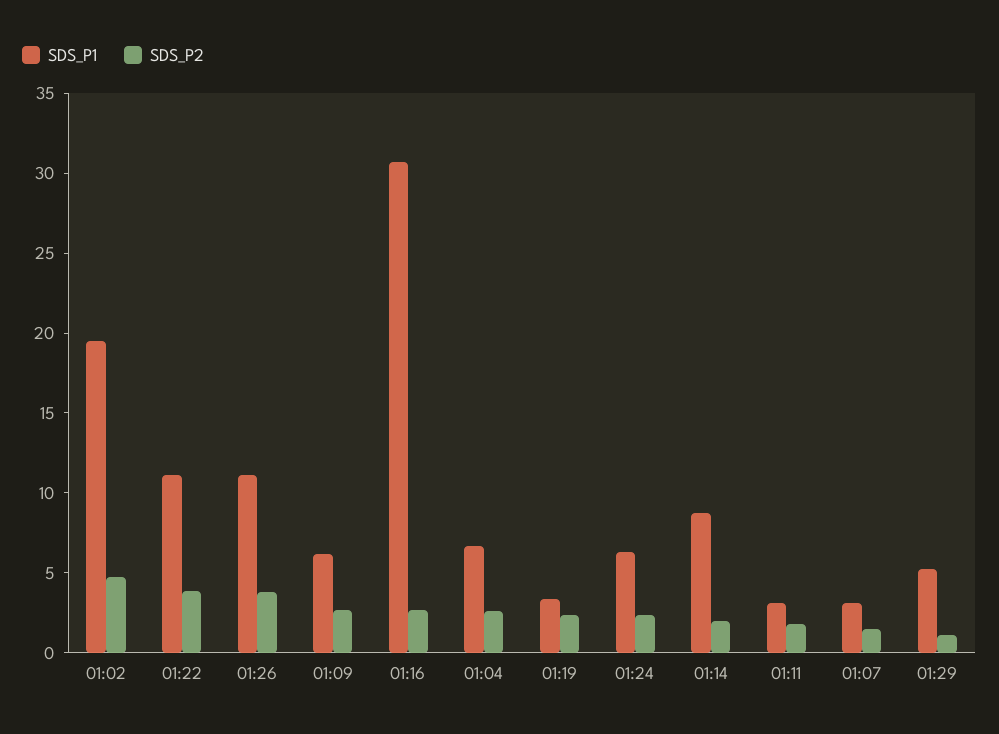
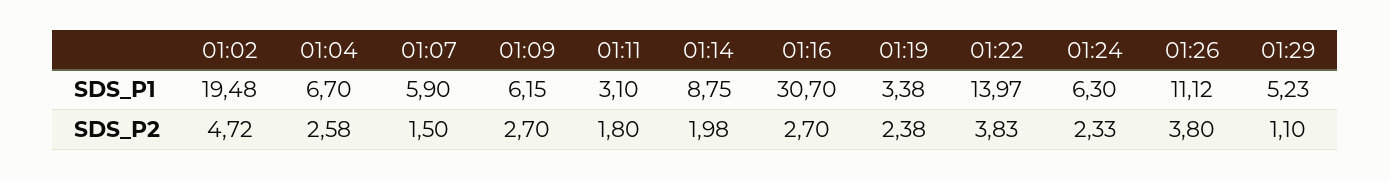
  {
    "SDS_P1": {
      "01:02": 19.48,
-     "01:22": 11,
+     "01:22": 13.97,
      "01:26": 11.12,
      "01:09": 6.15,
      "01:16": 30.7,
      "01:04": 6.7,
      "01:19": 3.38,
      "01:24": 6.3,
      "01:14": 8.75,
      "01:11": 3.1,
-     "01:07": 3,
+     "01:07": 5.9,
      "01:29": 5.23
    },
    "SDS_P2": {
      "01:02": 4.72,
      "01:22": 3.83,
      "01:26": 3.8,
      "01:09": 2.7,
      "01:16": 2.7,
      "01:04": 2.58,
      "01:19": 2.38,
      "01:24": 2.33,
      "01:14": 1.98,
      "01:11": 1.8,
      "01:07": 1.5,
      "01:29": 1.1
    }
  }

